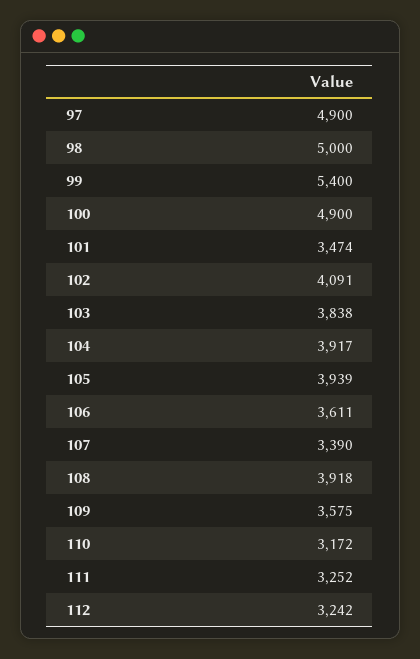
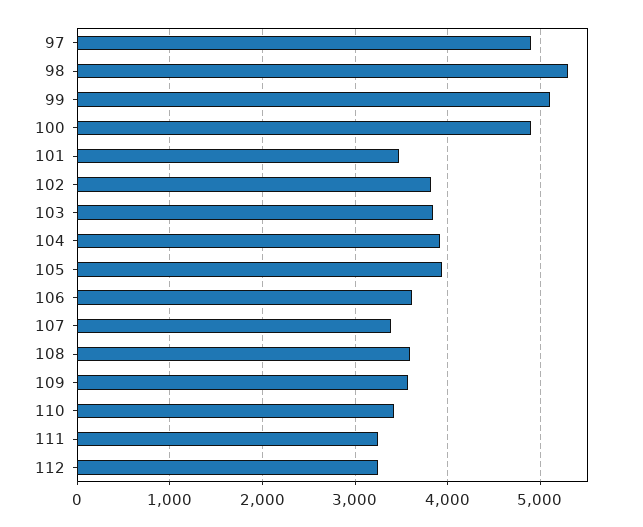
  {
    "97": 4900,
-   "98": 5000,
+   "98": 5300,
-   "99": 5400,
+   "99": 5100,
    "100": 4900,
    "101": 3474,
-   "102": 4091,
+   "102": 3800,
    "103": 3838,
    "104": 3917,
    "105": 3939,
    "106": 3611,
    "107": 3390,
-   "108": 3918,
+   "108": 3600,
    "109": 3575,
-   "110": 3172,
+   "110": 3400,
    "111": 3252,
    "112": 3242
  }

